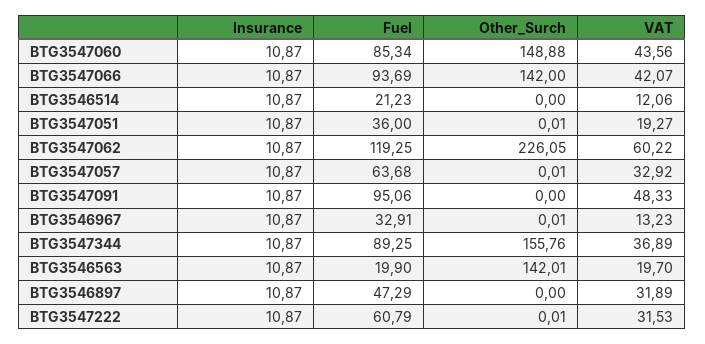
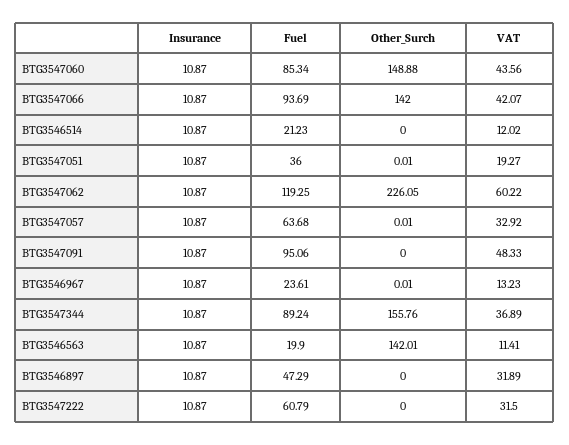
  {
    "Insurance": {
      "BTG3547060": 10.87,
      "BTG3547066": 10.87,
      "BTG3546514": 10.87,
      "BTG3547051": 10.87,
      "BTG3547062": 10.87,
      "BTG3547057": 10.87,
      "BTG3547091": 10.87,
      "BTG3546967": 10.87,
      "BTG3547344": 10.87,
      "BTG3546563": 10.87,
      "BTG3546897": 10.87,
      "BTG3547222": 10.87
    },
    "Fuel": {
      "BTG3547060": 85.34,
      "BTG3547066": 93.69,
      "BTG3546514": 21.23,
      "BTG3547051": 36,
      "BTG3547062": 119.25,
      "BTG3547057": 63.68,
      "BTG3547091": 95.06,
-     "BTG3546967": 32.91,
+     "BTG3546967": 23.61,
-     "BTG3547344": 89.25,
+     "BTG3547344": 89.24,
      "BTG3546563": 19.9,
      "BTG3546897": 47.29,
      "BTG3547222": 60.79
    },
    "Other_Surch": {
      "BTG3547060": 148.88,
      "BTG3547066": 142,
      "BTG3546514": 0,
      "BTG3547051": 0.01,
      "BTG3547062": 226.05,
      "BTG3547057": 0.01,
      "BTG3547091": 0,
      "BTG3546967": 0.01,
      "BTG3547344": 155.76,
      "BTG3546563": 142.01,
      "BTG3546897": 0,
-     "BTG3547222": 0.01
+     "BTG3547222": 0
    },
    "VAT": {
      "BTG3547060": 43.56,
      "BTG3547066": 42.07,
-     "BTG3546514": 12.06,
+     "BTG3546514": 12.02,
      "BTG3547051": 19.27,
      "BTG3547062": 60.22,
      "BTG3547057": 32.92,
      "BTG3547091": 48.33,
      "BTG3546967": 13.23,
      "BTG3547344": 36.89,
-     "BTG3546563": 19.7,
+     "BTG3546563": 11.41,
      "BTG3546897": 31.89,
-     "BTG3547222": 31.53
+     "BTG3547222": 31.5
    }
  }

